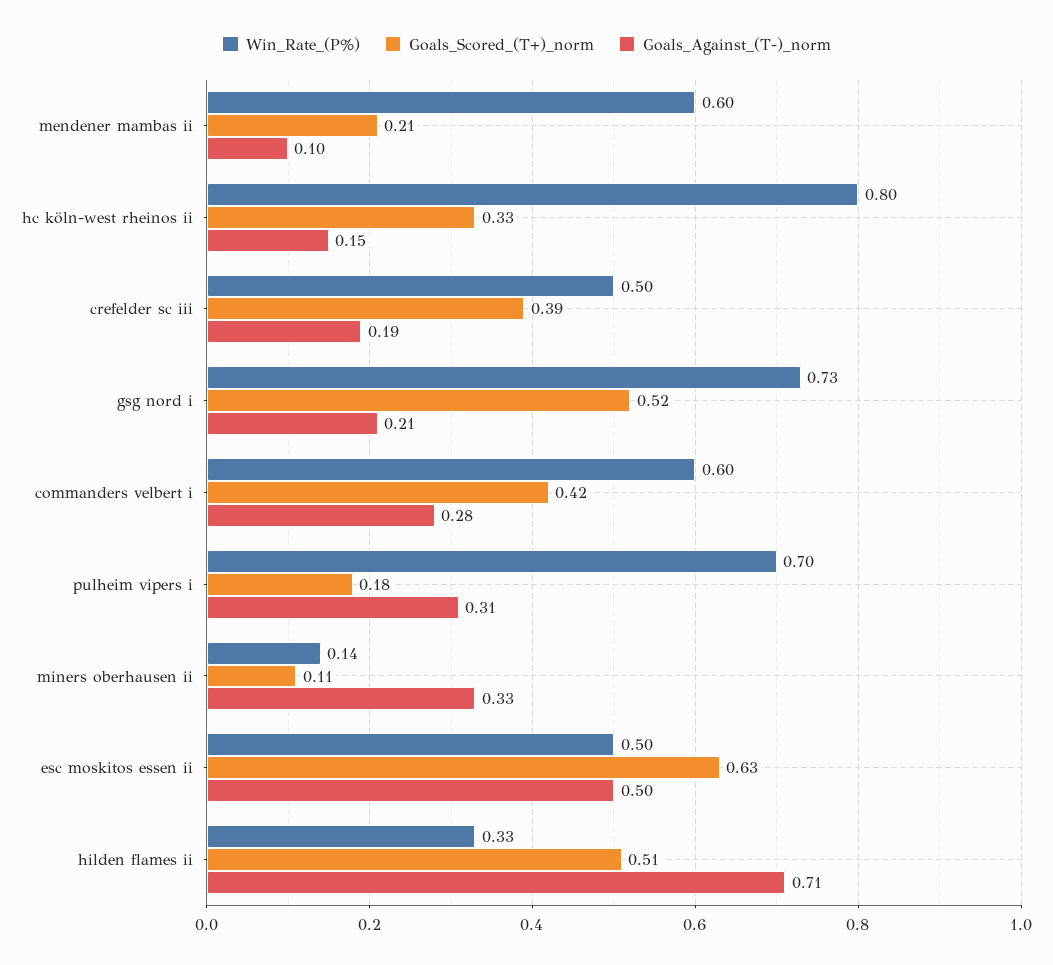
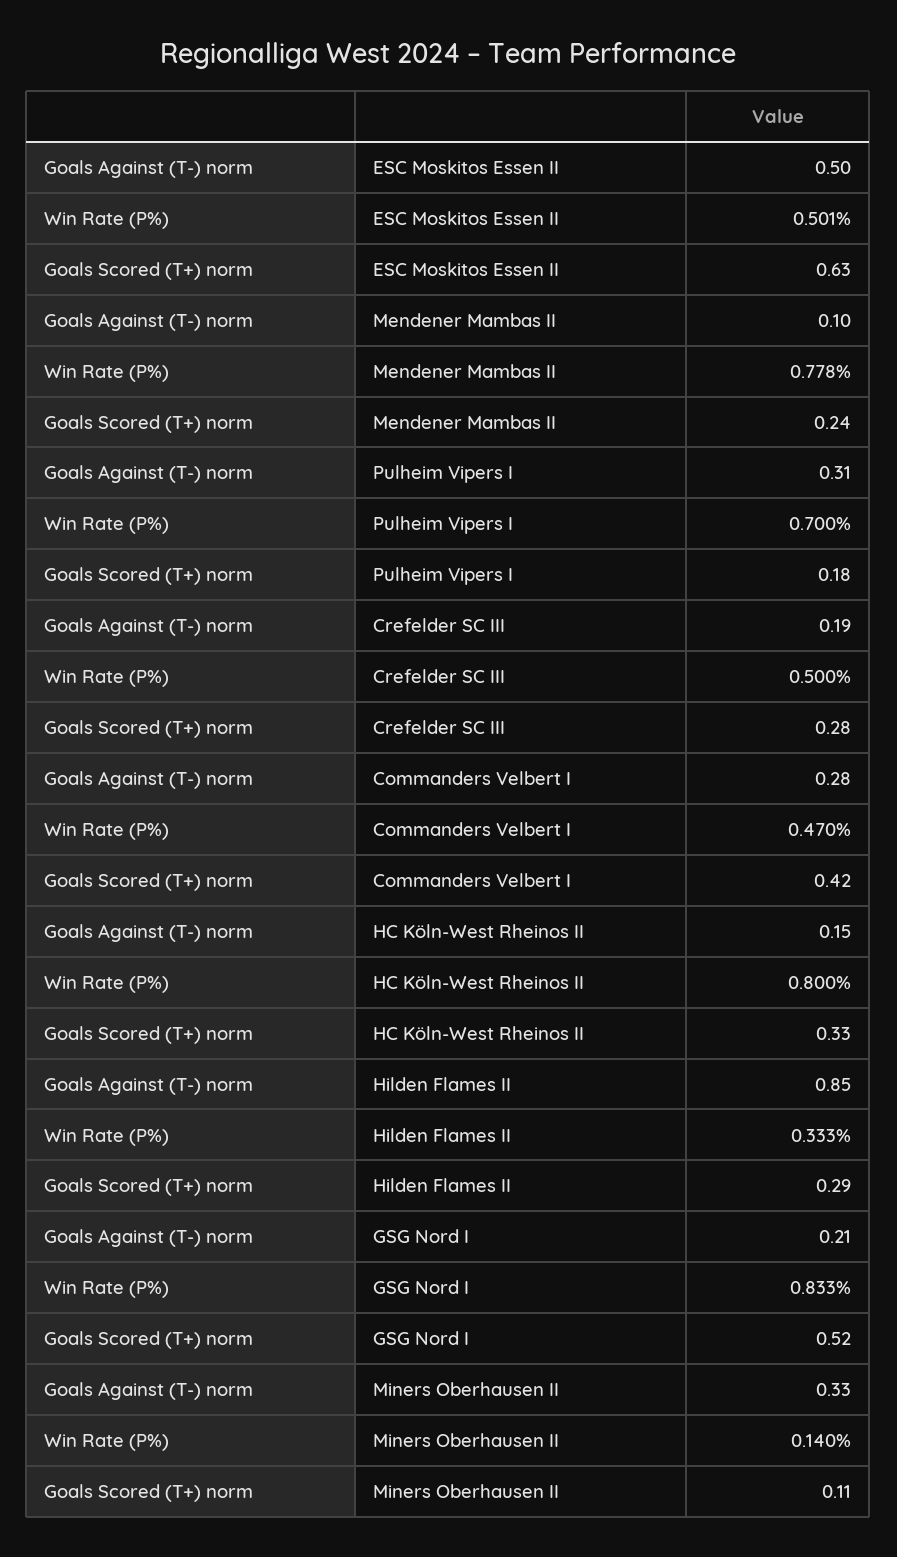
  {
    "Win_Rate_(P%)": {
-     "mendener mambas ii": 0.6,
+     "mendener mambas ii": 0.778,
      "hc köln-west rheinos ii": 0.8,
      "crefelder sc iii": 0.5,
-     "gsg nord i": 0.73,
+     "gsg nord i": 0.833,
-     "commanders velbert i": 0.6,
+     "commanders velbert i": 0.47,
      "pulheim vipers i": 0.7,
      "miners oberhausen ii": 0.14,
      "esc moskitos essen ii": 0.501,
      "hilden flames ii": 0.333
    },
    "Goals_Scored_(T+)_norm": {
-     "mendener mambas ii": 0.21,
+     "mendener mambas ii": 0.24,
      "hc köln-west rheinos ii": 0.33,
-     "crefelder sc iii": 0.39,
+     "crefelder sc iii": 0.28,
      "gsg nord i": 0.52,
      "commanders velbert i": 0.42,
      "pulheim vipers i": 0.18,
      "miners oberhausen ii": 0.11,
      "esc moskitos essen ii": 0.63,
-     "hilden flames ii": 0.51
+     "hilden flames ii": 0.29
    },
    "Goals_Against_(T-)_norm": {
      "mendener mambas ii": 0.1,
      "hc köln-west rheinos ii": 0.15,
      "crefelder sc iii": 0.19,
      "gsg nord i": 0.21,
      "commanders velbert i": 0.28,
      "pulheim vipers i": 0.31,
      "miners oberhausen ii": 0.33,
      "esc moskitos essen ii": 0.5,
-     "hilden flames ii": 0.71
+     "hilden flames ii": 0.85
    }
  }

